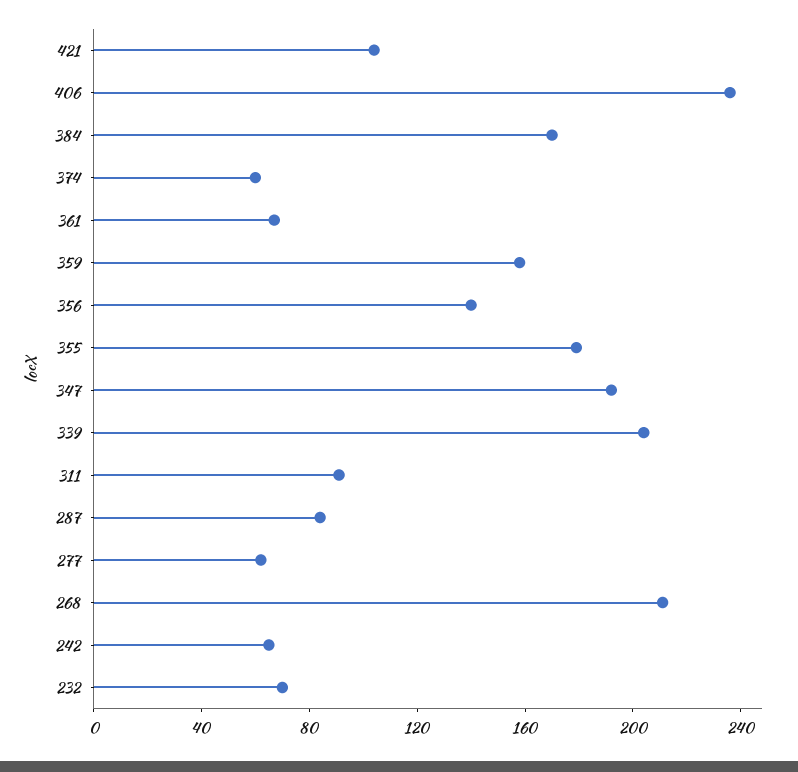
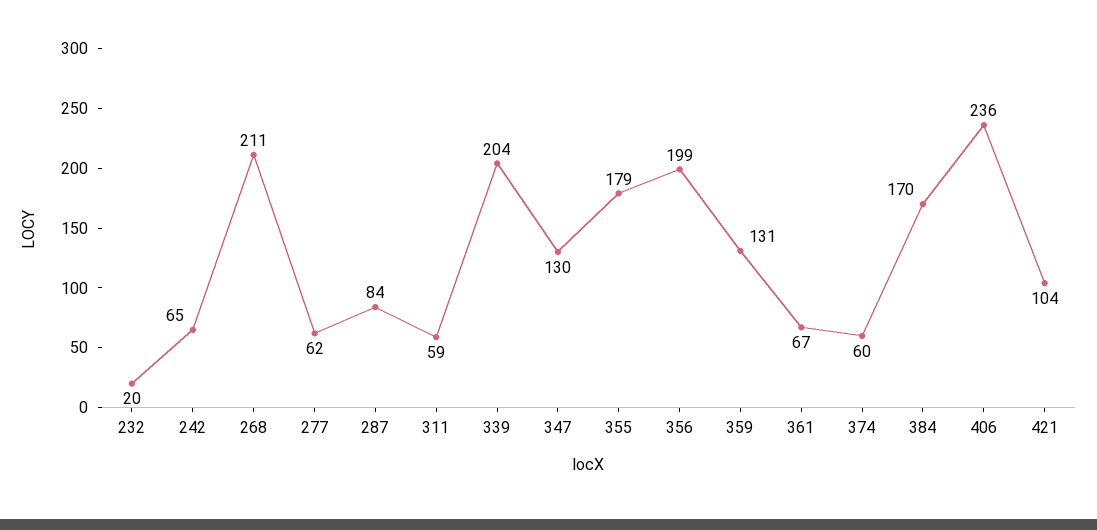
  {
    "421": 104,
    "406": 236,
    "384": 170,
    "374": 60,
    "361": 67,
-   "359": 160,
+   "359": 131,
-   "356": 140,
+   "356": 199,
    "355": 179,
-   "347": 190,
+   "347": 130,
    "339": 204,
-   "311": 90,
+   "311": 59,
    "287": 84,
    "277": 62,
    "268": 211,
    "242": 65,
-   "232": 70
+   "232": 20
  }

